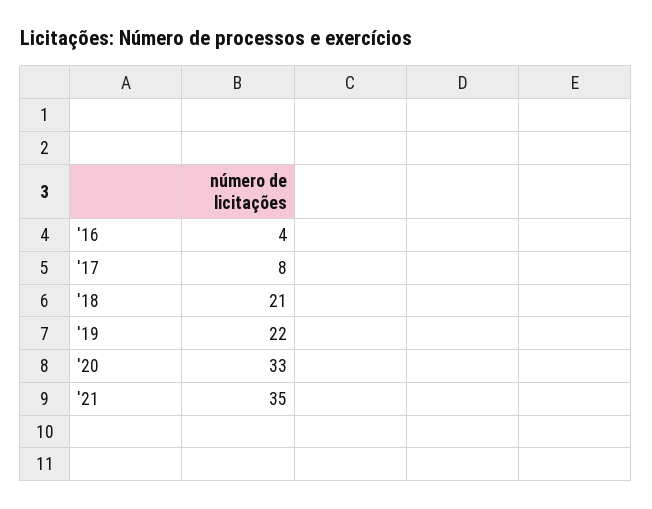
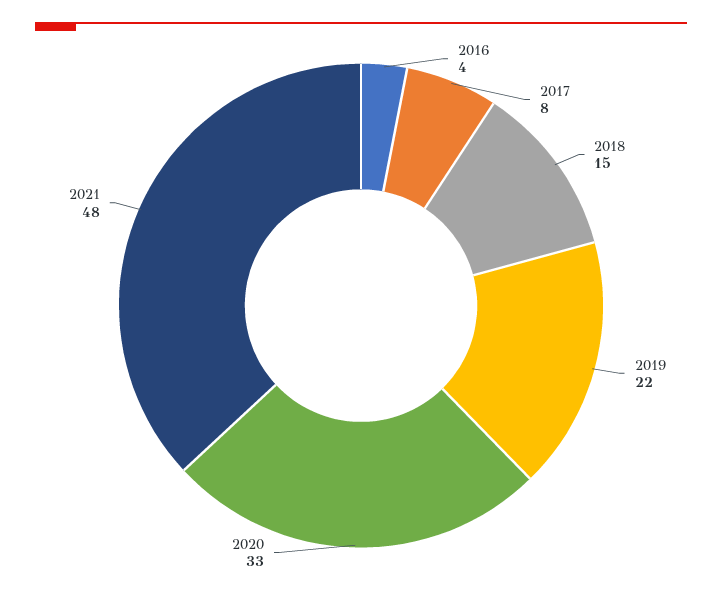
  {
    "'16": 4,
    "'17": 8,
-   "'18": 21,
+   "'18": 15,
    "'19": 22,
    "'20": 33,
-   "'21": 35
+   "'21": 48
  }

